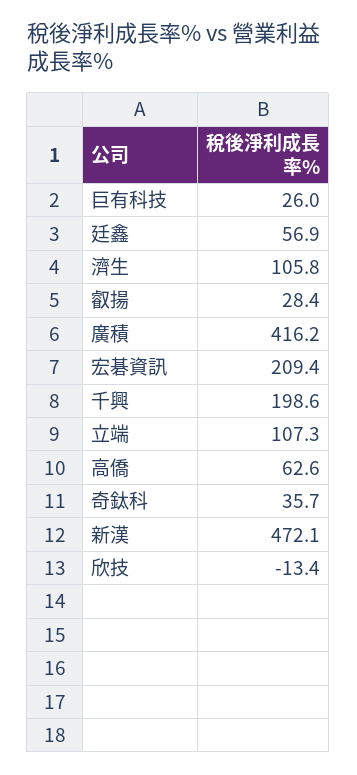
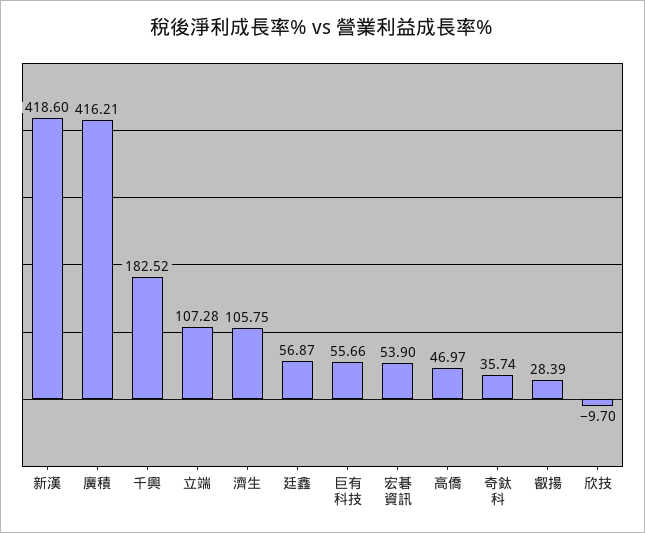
  {
-   "巨有科技": 26,
+   "巨有科技": 55.66,
    "廷鑫": 56.87,
    "濟生": 105.75,
    "叡揚": 28.39,
    "廣積": 416.21,
-   "宏碁資訊": 209.4,
+   "宏碁資訊": 53.9,
-   "千興": 198.6,
+   "千興": 182.52,
    "立端": 107.28,
-   "高僑": 62.6,
+   "高僑": 46.97,
    "奇鈦科": 35.74,
-   "新漢": 472.1,
+   "新漢": 418.6,
-   "欣技": -13.4
+   "欣技": -9.7
  }

